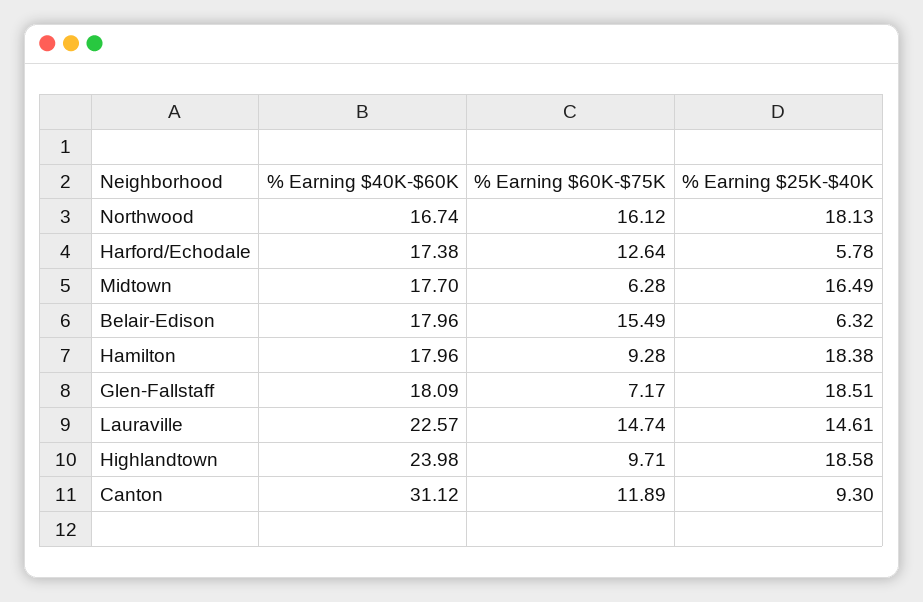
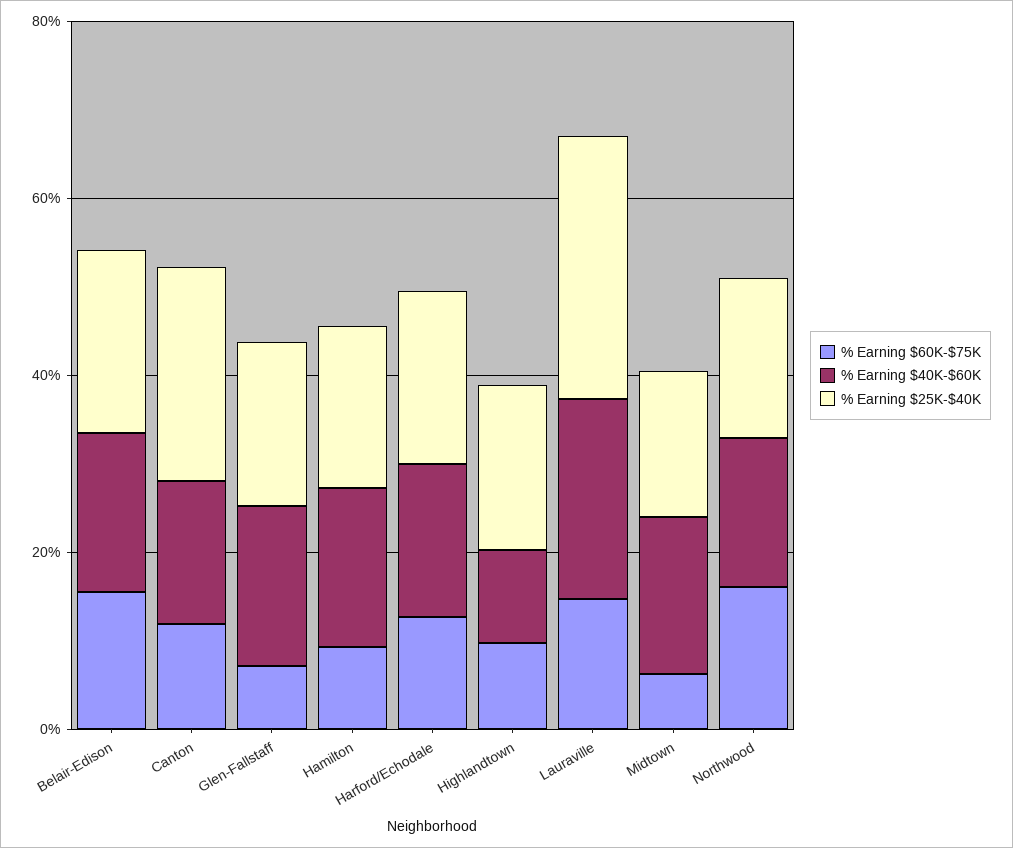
  {
    "% Earning $40K-$60K": {
      "Northwood": 16.74,
      "Harford/Echodale": 17.38,
      "Midtown": 17.7,
      "Belair-Edison": 17.96,
      "Hamilton": 17.96,
      "Glen-Fallstaff": 18.09,
      "Lauraville": 22.57,
-     "Highlandtown": 23.98,
+     "Highlandtown": 10,
-     "Canton": 31.12
+     "Canton": 15
    },
    "% Earning $60K-$75K": {
      "Northwood": 16.12,
      "Harford/Echodale": 12.64,
      "Midtown": 6.28,
      "Belair-Edison": 15.49,
      "Hamilton": 9.28,
      "Glen-Fallstaff": 7.17,
      "Lauraville": 14.74,
      "Highlandtown": 9.71,
      "Canton": 11.89
    },
    "% Earning $25K-$40K": {
      "Northwood": 18.13,
-     "Harford/Echodale": 5.78,
+     "Harford/Echodale": 20,
      "Midtown": 16.49,
-     "Belair-Edison": 6.32,
+     "Belair-Edison": 20,
      "Hamilton": 18.38,
      "Glen-Fallstaff": 18.51,
-     "Lauraville": 14.61,
+     "Lauraville": 30,
      "Highlandtown": 18.58,
-     "Canton": 9.3
+     "Canton": 25
    }
  }

